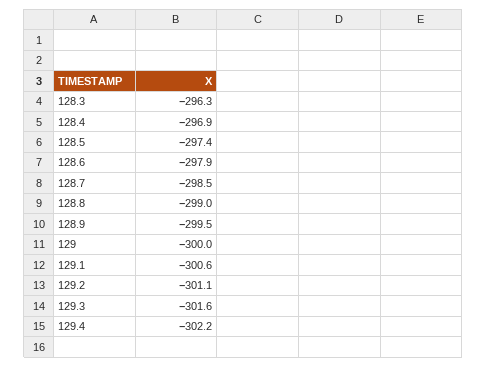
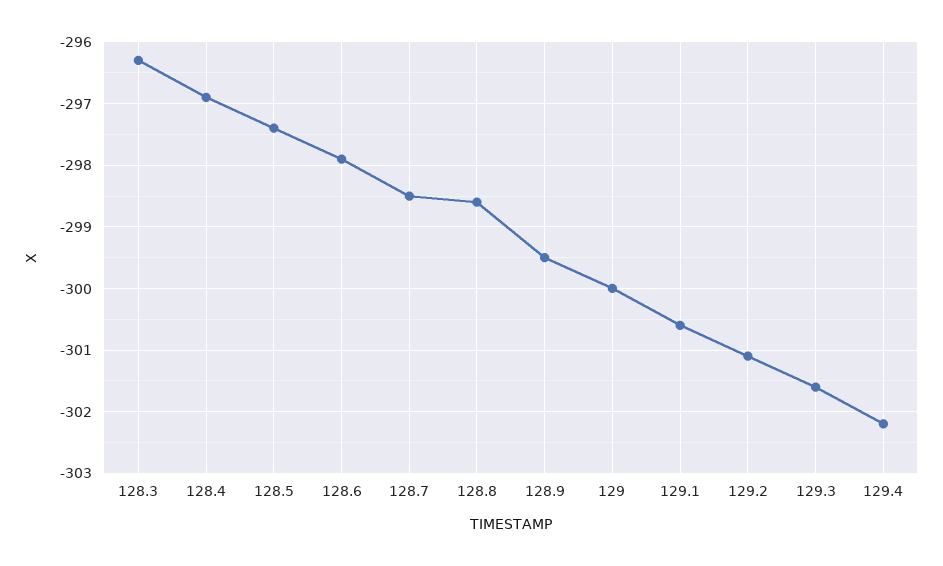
  {
    "128.3": -296.3,
    "128.4": -296.9,
    "128.5": -297.4,
    "128.6": -297.9,
    "128.7": -298.5,
-   "128.8": -299,
+   "128.8": -298.6,
    "128.9": -299.5,
    "129": -300,
    "129.1": -300.6,
    "129.2": -301.1,
    "129.3": -301.6,
    "129.4": -302.2
  }

